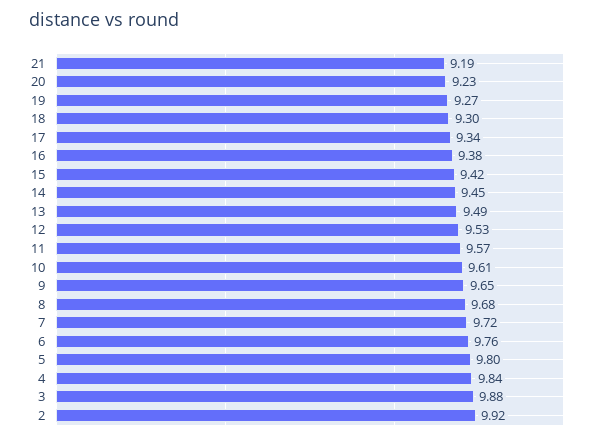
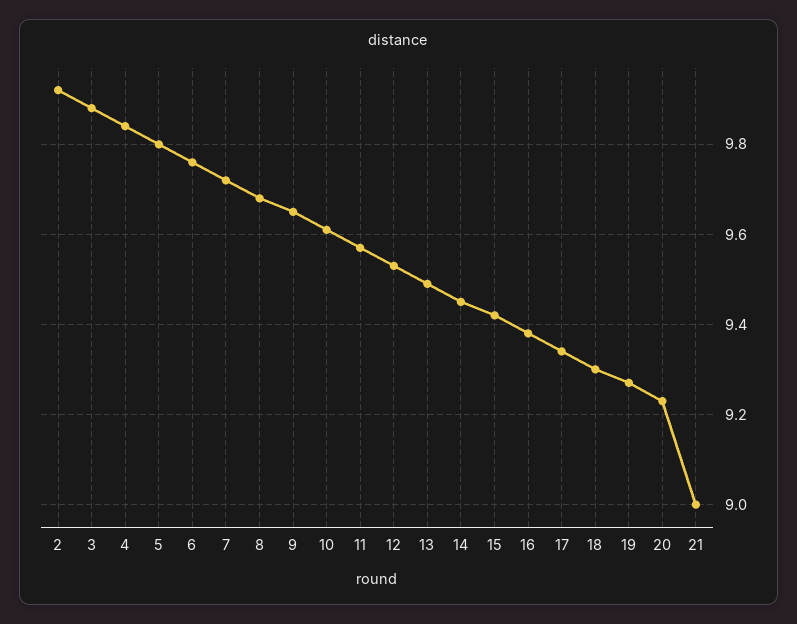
  {
-   "21": 9.19,
+   "21": 9,
    "20": 9.23,
    "19": 9.27,
    "18": 9.3,
    "17": 9.34,
    "16": 9.38,
    "15": 9.42,
    "14": 9.45,
    "13": 9.49,
    "12": 9.53,
    "11": 9.57,
    "10": 9.61,
    "9": 9.65,
    "8": 9.68,
    "7": 9.72,
    "6": 9.76,
    "5": 9.8,
    "4": 9.84,
    "3": 9.88,
    "2": 9.92
  }

